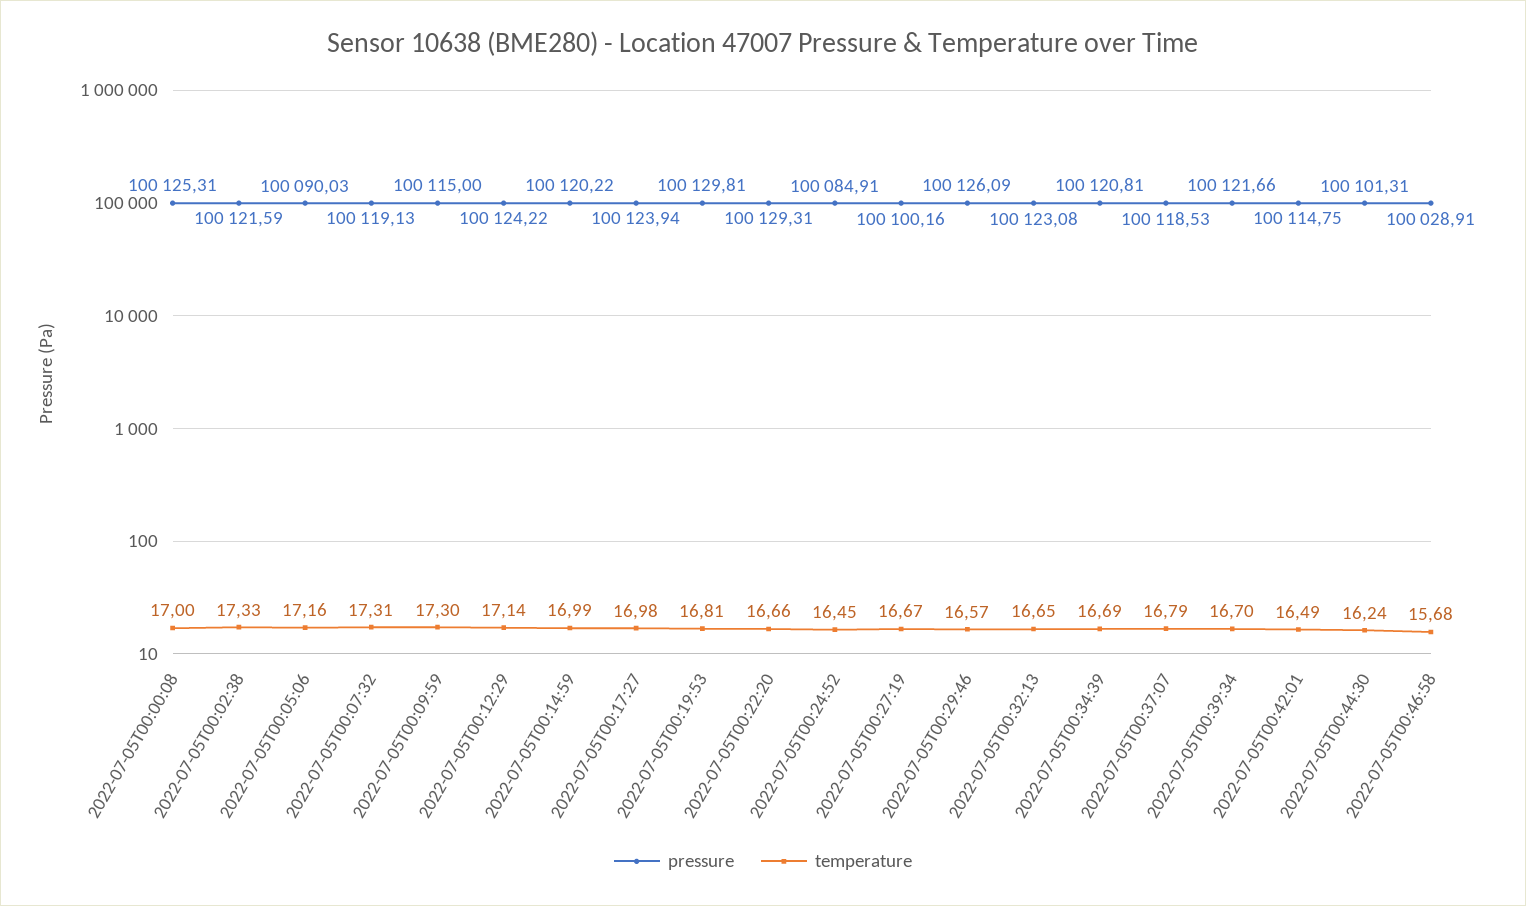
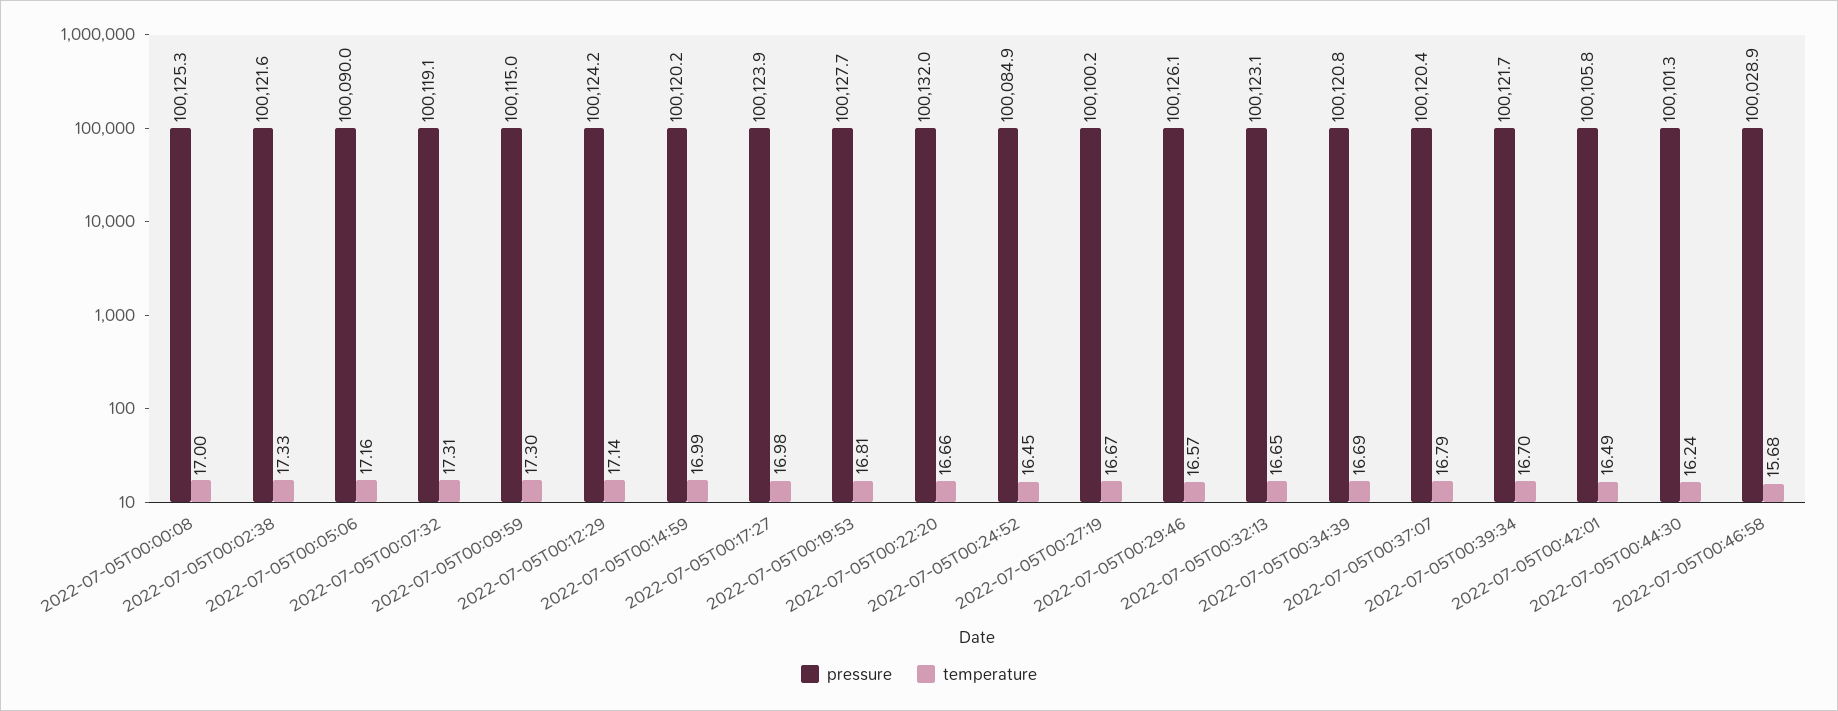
  {
    "pressure": {
      "2022-07-05T00:00:08": 100125.31,
      "2022-07-05T00:02:38": 100121.59,
      "2022-07-05T00:05:06": 100090.03,
      "2022-07-05T00:07:32": 100119.13,
      "2022-07-05T00:09:59": 100115,
      "2022-07-05T00:12:29": 100124.22,
      "2022-07-05T00:14:59": 100120.22,
      "2022-07-05T00:17:27": 100123.94,
-     "2022-07-05T00:19:53": 100129.81,
+     "2022-07-05T00:19:53": 100127.7,
-     "2022-07-05T00:22:20": 100129.31,
+     "2022-07-05T00:22:20": 100132,
      "2022-07-05T00:24:52": 100084.91,
      "2022-07-05T00:27:19": 100100.16,
      "2022-07-05T00:29:46": 100126.09,
      "2022-07-05T00:32:13": 100123.08,
      "2022-07-05T00:34:39": 100120.81,
-     "2022-07-05T00:37:07": 100118.53,
+     "2022-07-05T00:37:07": 100120.4,
      "2022-07-05T00:39:34": 100121.66,
-     "2022-07-05T00:42:01": 100114.75,
+     "2022-07-05T00:42:01": 100105.8,
      "2022-07-05T00:44:30": 100101.31,
      "2022-07-05T00:46:58": 100028.91
    },
    "temperature": {
      "2022-07-05T00:00:08": 17,
      "2022-07-05T00:02:38": 17.33,
      "2022-07-05T00:05:06": 17.16,
      "2022-07-05T00:07:32": 17.31,
      "2022-07-05T00:09:59": 17.3,
      "2022-07-05T00:12:29": 17.14,
      "2022-07-05T00:14:59": 16.99,
      "2022-07-05T00:17:27": 16.98,
      "2022-07-05T00:19:53": 16.81,
      "2022-07-05T00:22:20": 16.66,
      "2022-07-05T00:24:52": 16.45,
      "2022-07-05T00:27:19": 16.67,
      "2022-07-05T00:29:46": 16.57,
      "2022-07-05T00:32:13": 16.65,
      "2022-07-05T00:34:39": 16.69,
      "2022-07-05T00:37:07": 16.79,
      "2022-07-05T00:39:34": 16.7,
      "2022-07-05T00:42:01": 16.49,
      "2022-07-05T00:44:30": 16.24,
      "2022-07-05T00:46:58": 15.68
    }
  }

